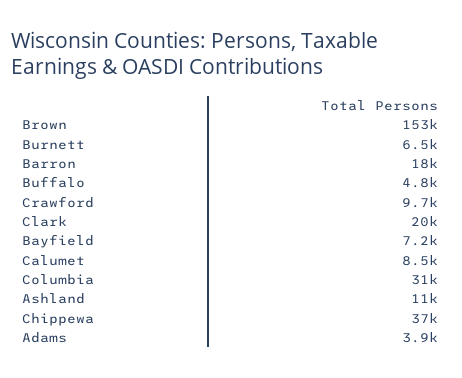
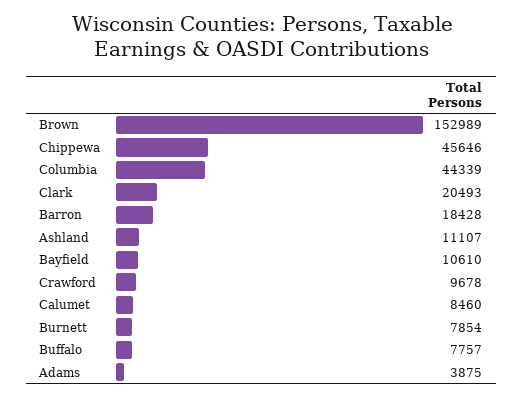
  {
    "Brown": 152989,
-   "Burnett": 6500,
+   "Burnett": 7854,
    "Barron": 18428,
-   "Buffalo": 4800,
+   "Buffalo": 7757,
    "Crawford": 9678,
    "Clark": 20493,
-   "Bayfield": 7200,
+   "Bayfield": 10610,
    "Calumet": 8460,
-   "Columbia": 31000,
+   "Columbia": 44339,
    "Ashland": 11107,
-   "Chippewa": 37000,
+   "Chippewa": 45646,
    "Adams": 3875
  }

